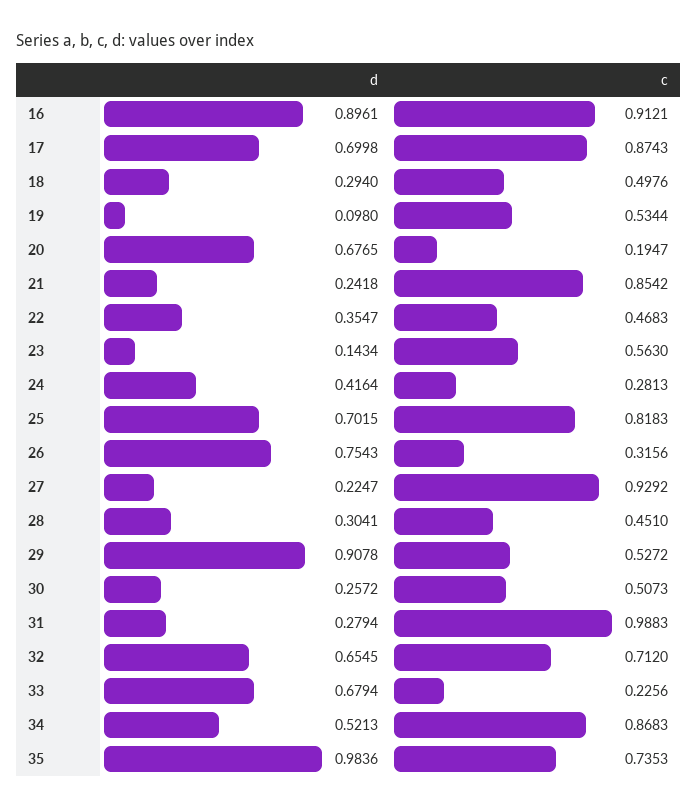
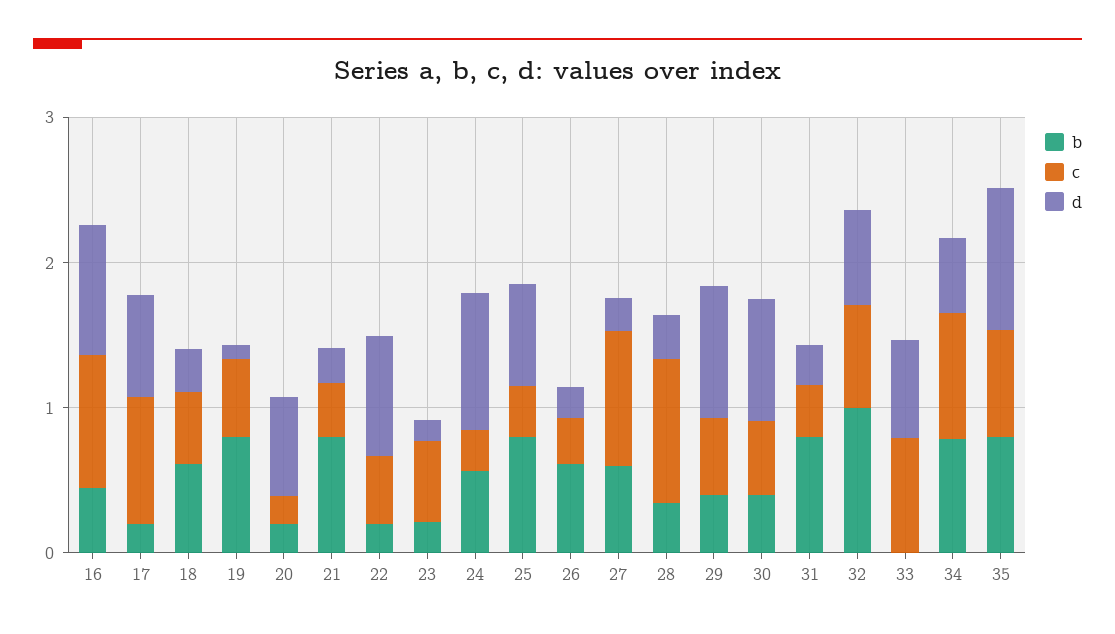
  {
    "d": {
      "16": 0.8961,
      "17": 0.6998,
      "18": 0.294,
      "19": 0.098,
      "20": 0.6765,
      "21": 0.2418,
-     "22": 0.3547,
+     "22": 0.8,
      "23": 0.1434,
-     "24": 0.4164,
+     "24": 1,
      "25": 0.7015,
-     "26": 0.7543,
+     "26": 0.2,
      "27": 0.2247,
      "28": 0.3041,
      "29": 0.9078,
-     "30": 0.2572,
+     "30": 0.8,
      "31": 0.2794,
      "32": 0.6545,
      "33": 0.6794,
      "34": 0.5213,
      "35": 0.9836
    },
    "c": {
      "16": 0.9121,
      "17": 0.8743,
      "18": 0.4976,
      "19": 0.5344,
      "20": 0.1947,
-     "21": 0.8542,
+     "21": 0.4,
      "22": 0.4683,
      "23": 0.563,
      "24": 0.2813,
-     "25": 0.8183,
+     "25": 0.4,
      "26": 0.3156,
      "27": 0.9292,
-     "28": 0.451,
+     "28": 1,
      "29": 0.5272,
      "30": 0.5073,
-     "31": 0.9883,
+     "31": 0.4,
      "32": 0.712,
-     "33": 0.2256,
+     "33": 0.8,
      "34": 0.8683,
      "35": 0.7353
-   }
+   },
+   "b": {
+     "16": 0.4,
+     "17": 0.2,
+     "18": 0.6,
+     "19": 0.8,
+     "20": 0.2,
+     "21": 0.8,
+     "22": 0.2,
+     "23": 0.2,
+     "24": 0.6,
+     "25": 0.8,
+     "26": 0.6,
+     "27": 0.6,
+     "28": 0.4,
+     "29": 0.4,
+     "30": 0.4,
+     "31": 0.8,
+     "32": 1,
+     "33": 0,
+     "34": 0.8,
+     "35": 0.8
+   }
  }

